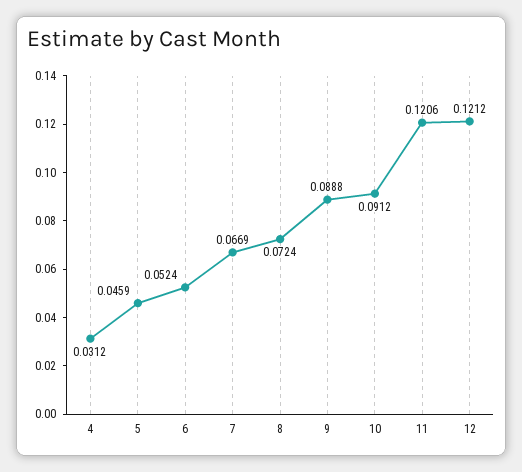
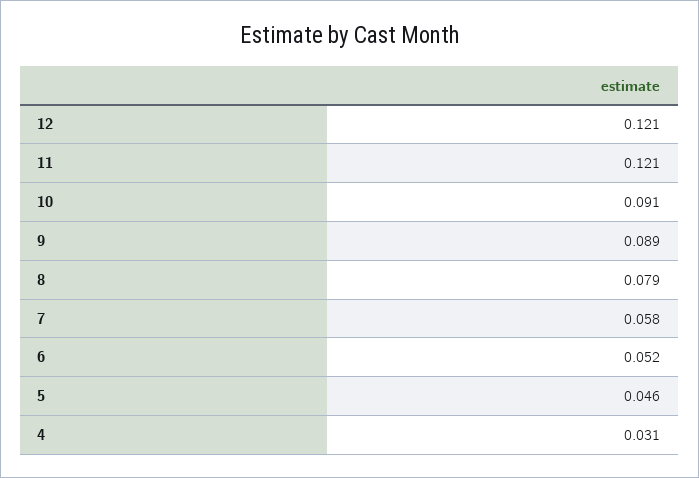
  {
    "4": 0.0312,
    "5": 0.0459,
    "6": 0.0524,
-   "7": 0.0669,
+   "7": 0.058,
-   "8": 0.0724,
+   "8": 0.079,
    "9": 0.0888,
    "10": 0.0912,
    "11": 0.1206,
    "12": 0.1212
  }

